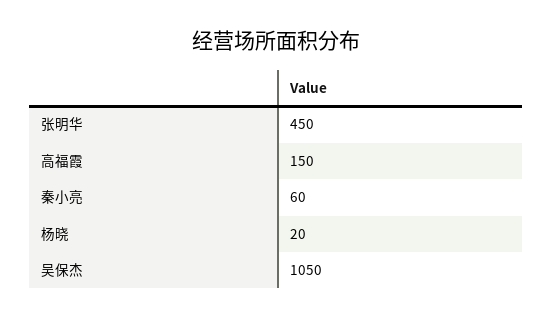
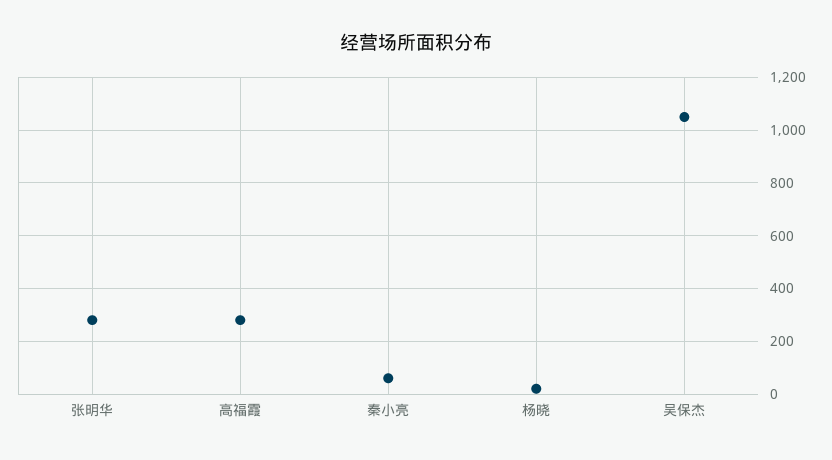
  {
-   "张明华": 450,
+   "张明华": 275,
-   "高福霞": 150,
+   "高福霞": 275,
    "秦小亮": 60,
    "杨晓": 20,
    "吴保杰": 1050
  }

